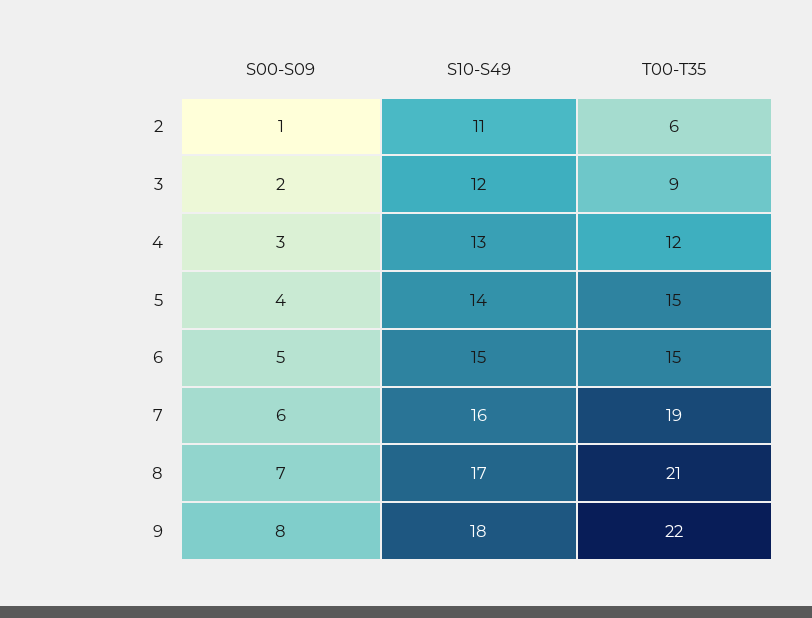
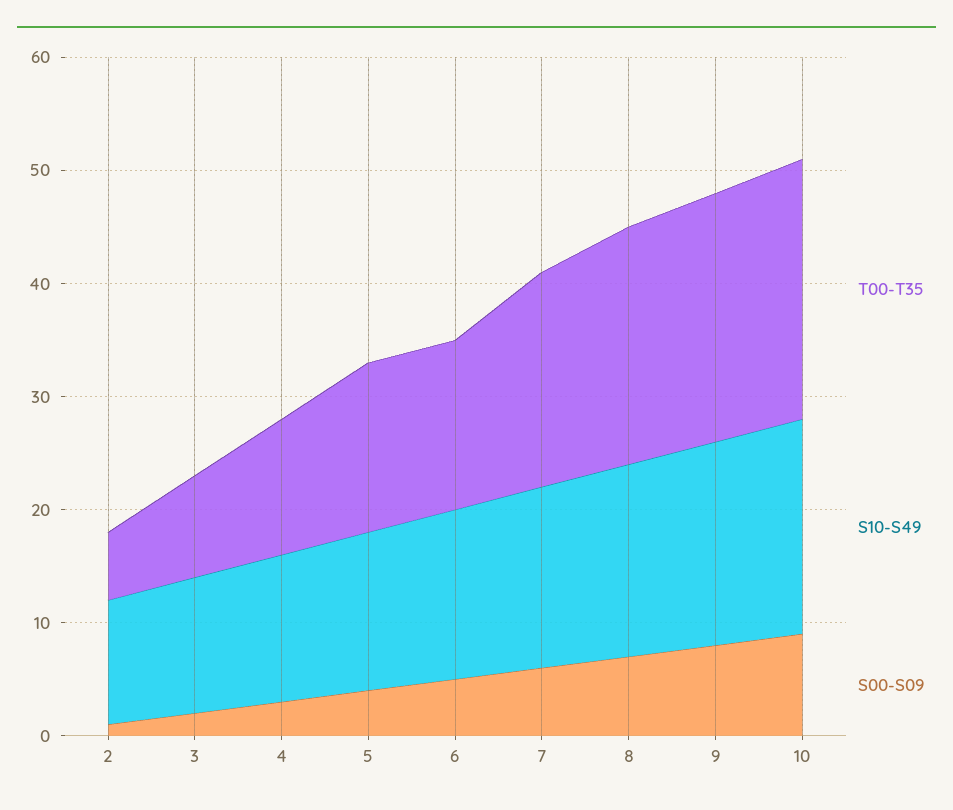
  {
    "S00-S09": {
      "2": 1,
      "3": 2,
      "4": 3,
      "5": 4,
      "6": 5,
      "7": 6,
      "8": 7,
-     "9": 8
+     "9": 8,
+     "10": 9
    },
    "S10-S49": {
      "2": 11,
      "3": 12,
      "4": 13,
      "5": 14,
      "6": 15,
      "7": 16,
      "8": 17,
-     "9": 18
+     "9": 18,
+     "10": 19
    },
    "T00-T35": {
      "2": 6,
      "3": 9,
      "4": 12,
      "5": 15,
      "6": 15,
      "7": 19,
      "8": 21,
-     "9": 22
+     "9": 22,
+     "10": 23
    }
  }

